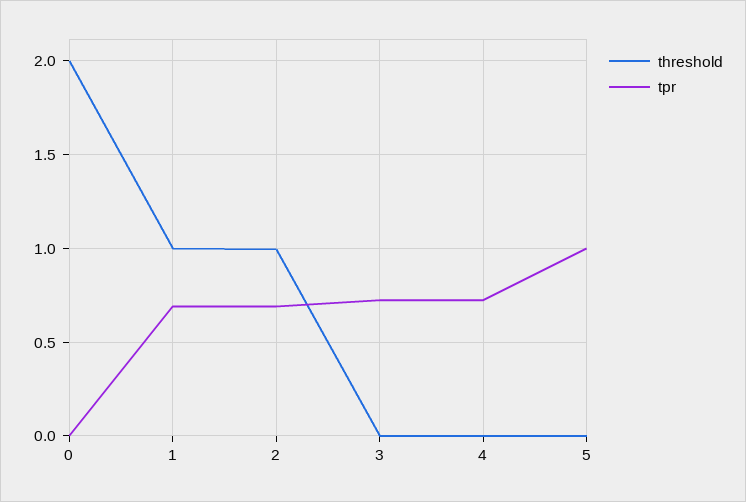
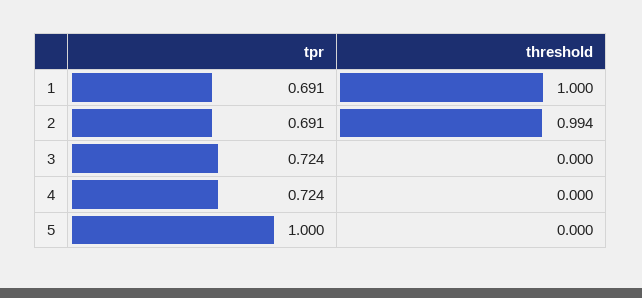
  {
    "threshold": {
-     "0": 2,
      "1": 1,
      "2": 0.994,
      "3": 0,
      "4": 0,
      "5": 0
    },
    "tpr": {
-     "0": 0,
      "1": 0.691,
      "2": 0.691,
      "3": 0.724,
      "4": 0.724,
      "5": 1
    }
  }

